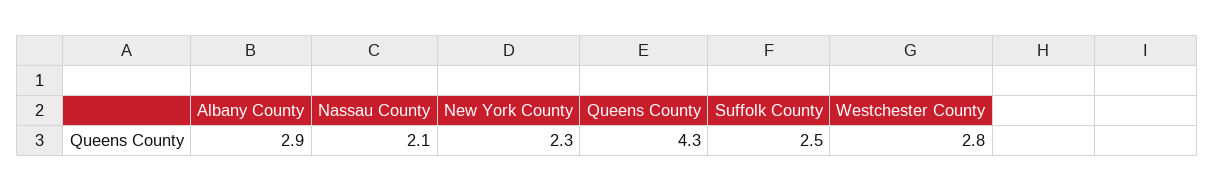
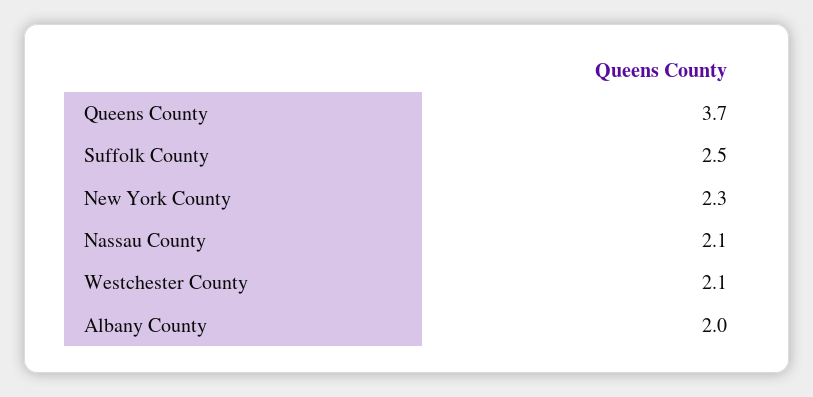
  {
-   "Albany County": 2.9,
+   "Albany County": 2,
    "Nassau County": 2.1,
    "New York County": 2.3,
-   "Queens County": 4.3,
+   "Queens County": 3.7,
    "Suffolk County": 2.5,
-   "Westchester County": 2.8
+   "Westchester County": 2.1
  }

